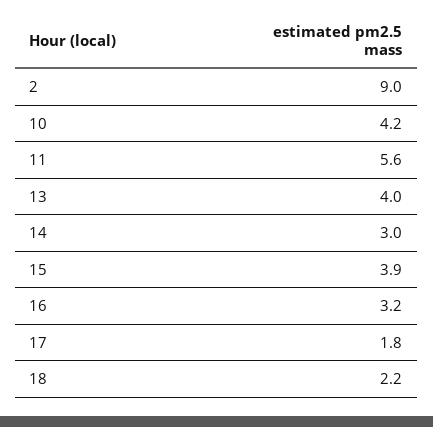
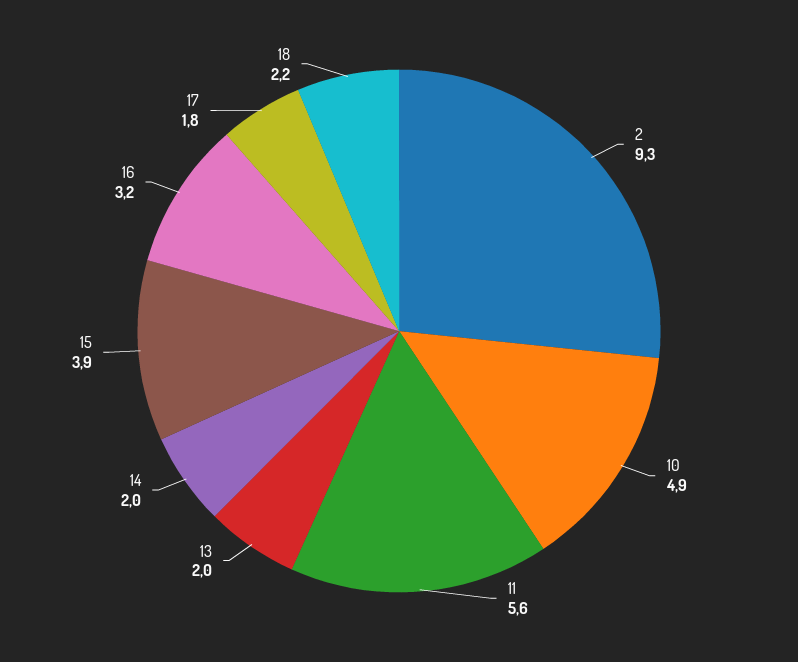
  {
-   "2": 9,
+   "2": 9.3,
-   "10": 4.2,
+   "10": 4.9,
    "11": 5.6,
-   "13": 4,
+   "13": 2,
-   "14": 3,
+   "14": 2,
    "15": 3.9,
    "16": 3.2,
    "17": 1.8,
    "18": 2.2
  }

